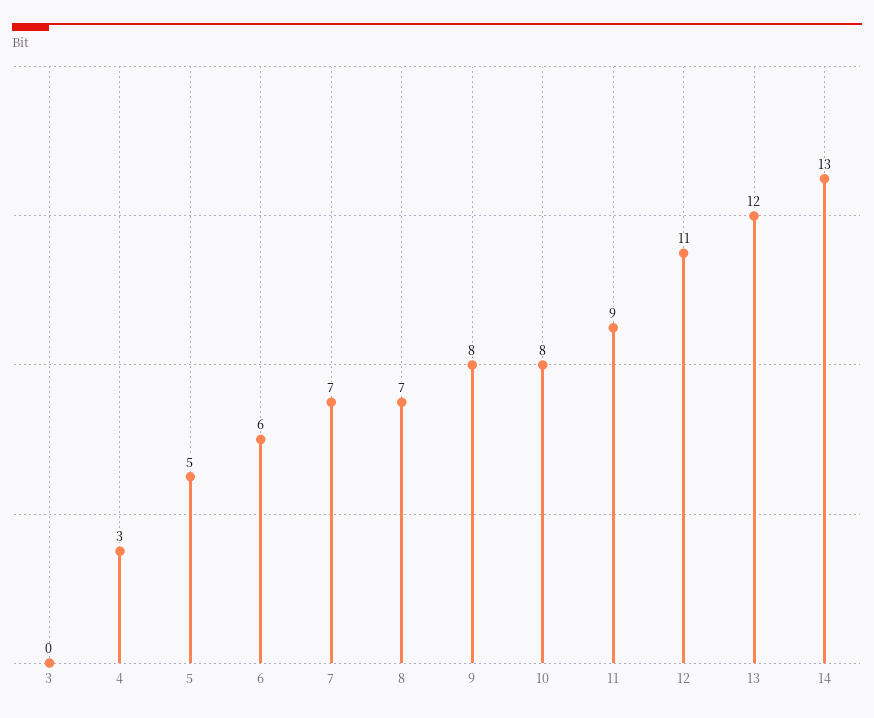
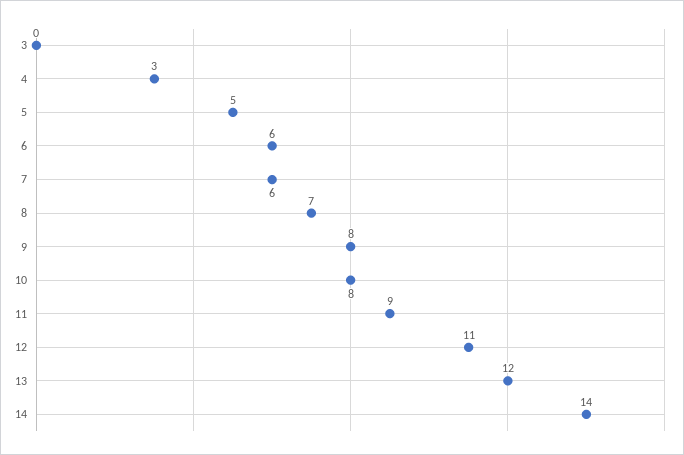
  {
    "3": 0,
    "4": 3,
    "5": 5,
    "6": 6,
-   "7": 7,
+   "7": 6,
    "8": 7,
    "9": 8,
    "10": 8,
    "11": 9,
    "12": 11,
    "13": 12,
-   "14": 13
+   "14": 14
  }

